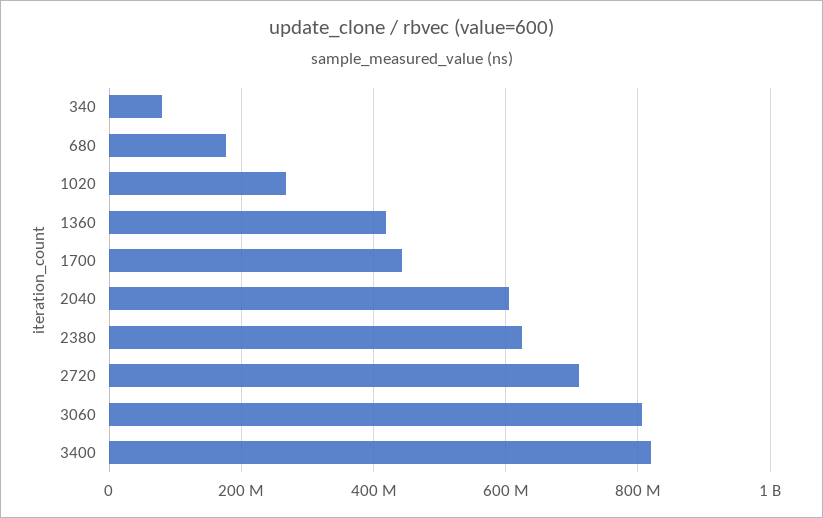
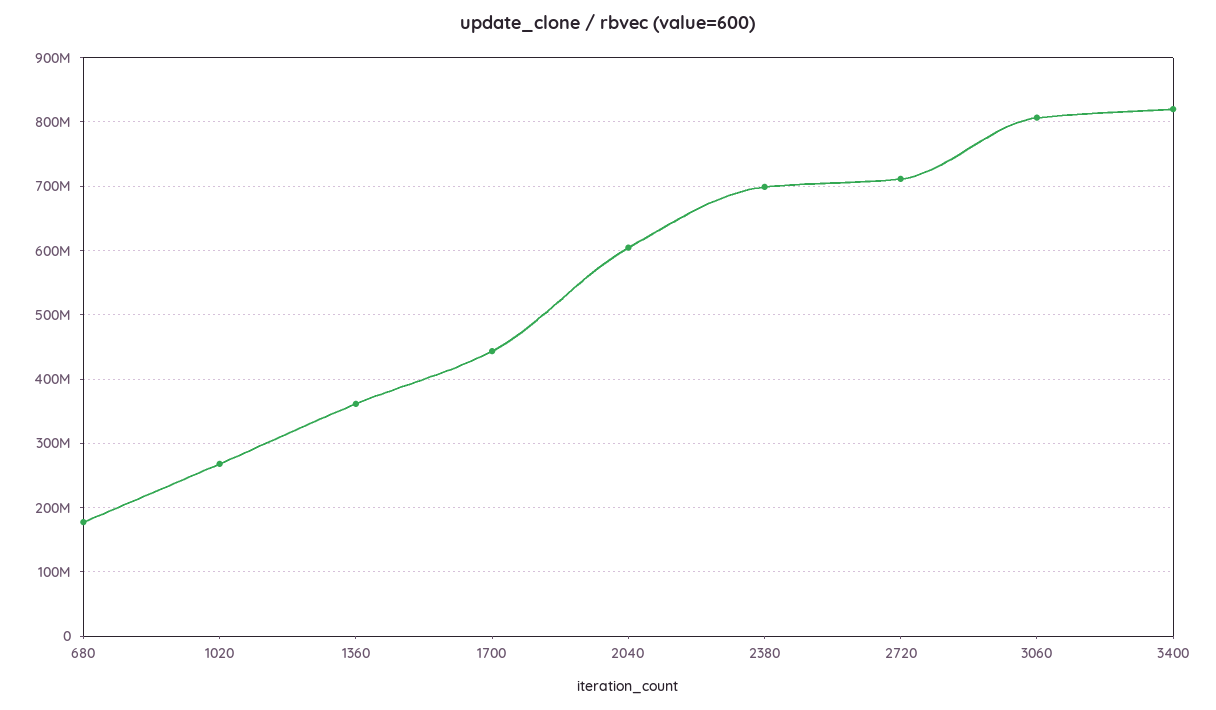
  {
-   "340": 80000000,
    "680": 180000000,
    "1020": 270000000,
-   "1360": 420000000,
+   "1360": 360000000,
    "1700": 440000000,
    "2040": 600000000,
-   "2380": 620000000,
+   "2380": 700000000,
    "2720": 710000000,
    "3060": 810000000,
    "3400": 820000000
  }

